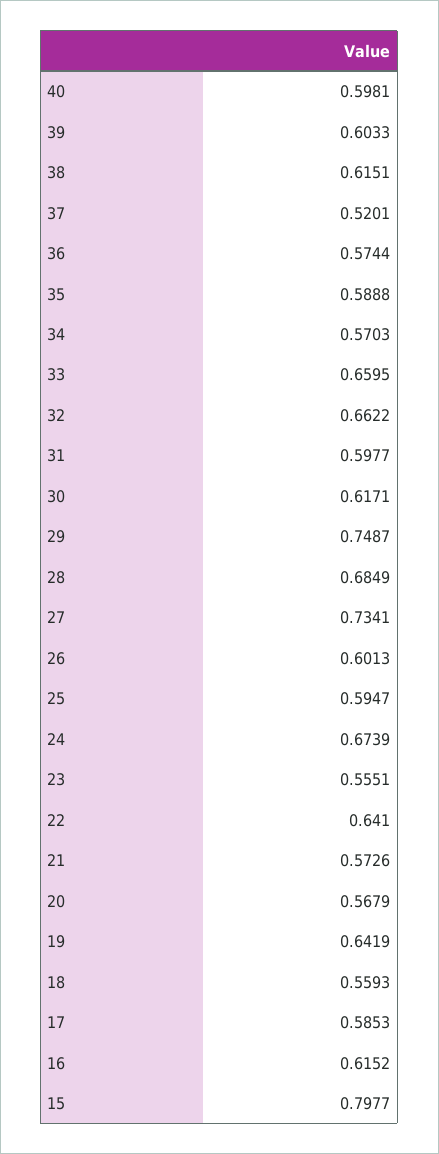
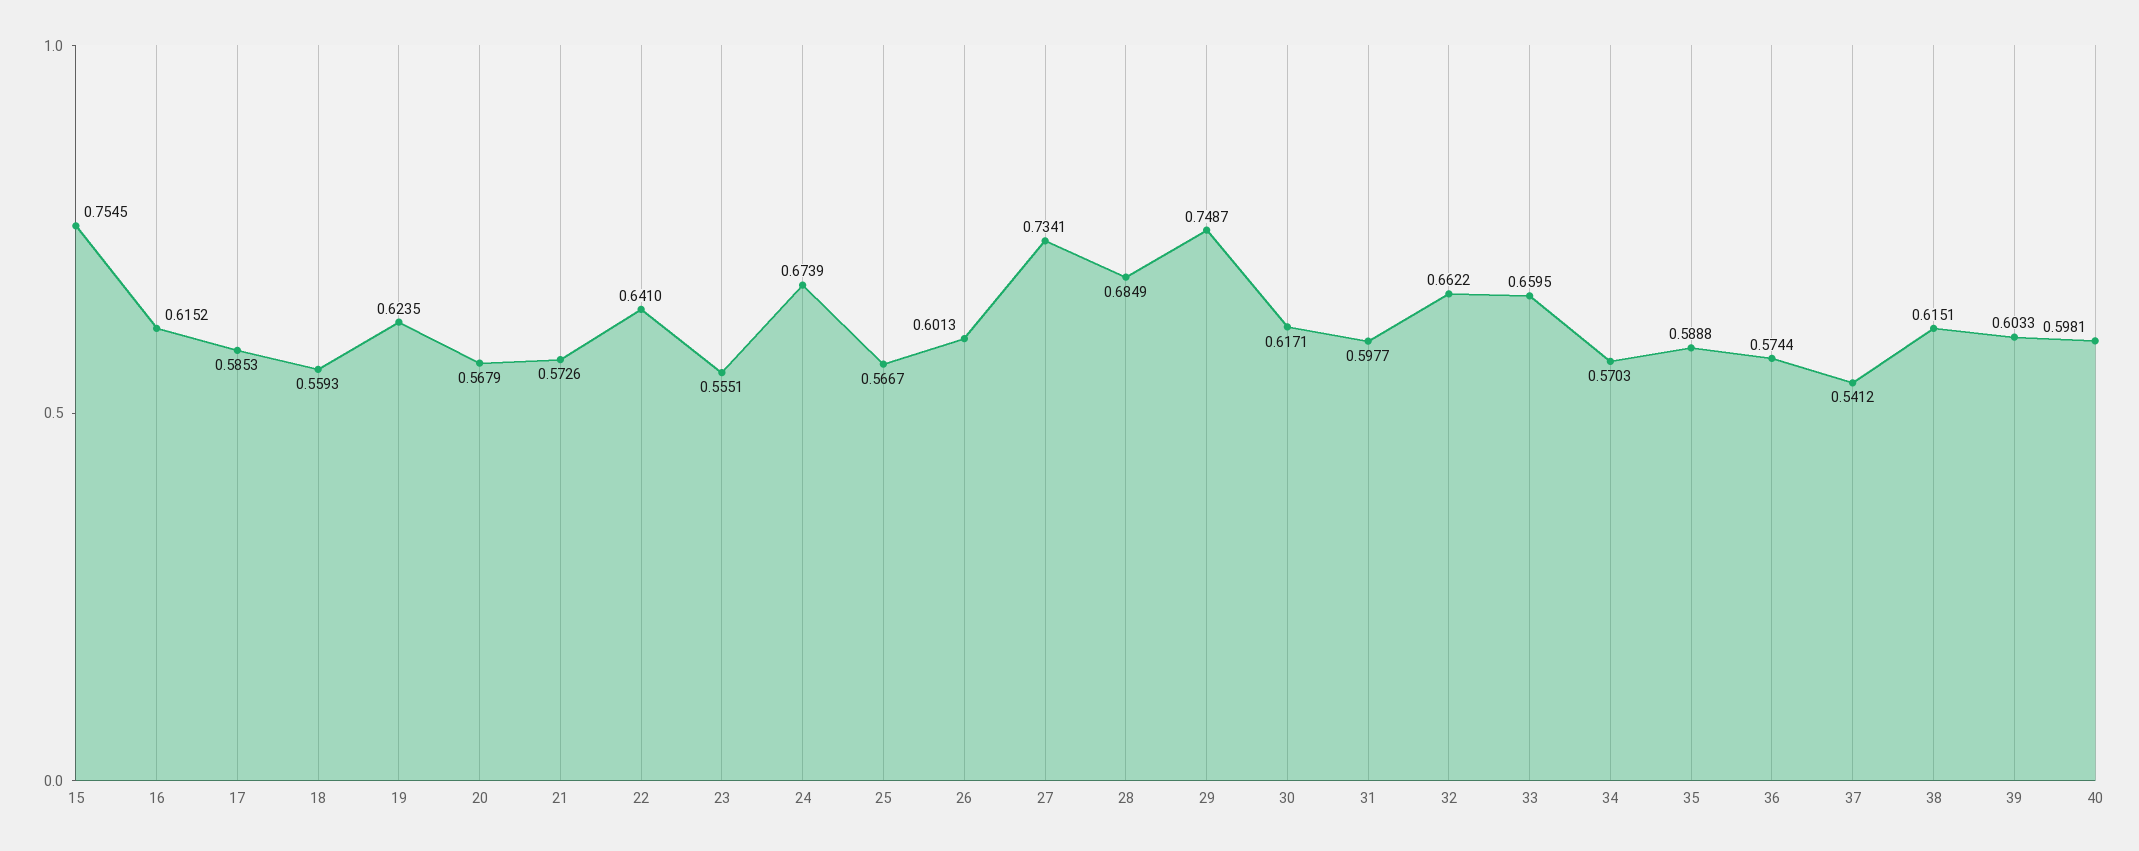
  {
    "40": 0.5981,
    "39": 0.6033,
    "38": 0.6151,
-   "37": 0.5201,
+   "37": 0.5412,
    "36": 0.5744,
    "35": 0.5888,
    "34": 0.5703,
    "33": 0.6595,
    "32": 0.6622,
    "31": 0.5977,
    "30": 0.6171,
    "29": 0.7487,
    "28": 0.6849,
    "27": 0.7341,
    "26": 0.6013,
-   "25": 0.5947,
+   "25": 0.5667,
    "24": 0.6739,
    "23": 0.5551,
    "22": 0.641,
    "21": 0.5726,
    "20": 0.5679,
-   "19": 0.6419,
+   "19": 0.6235,
    "18": 0.5593,
    "17": 0.5853,
    "16": 0.6152,
-   "15": 0.7977
+   "15": 0.7545
  }

